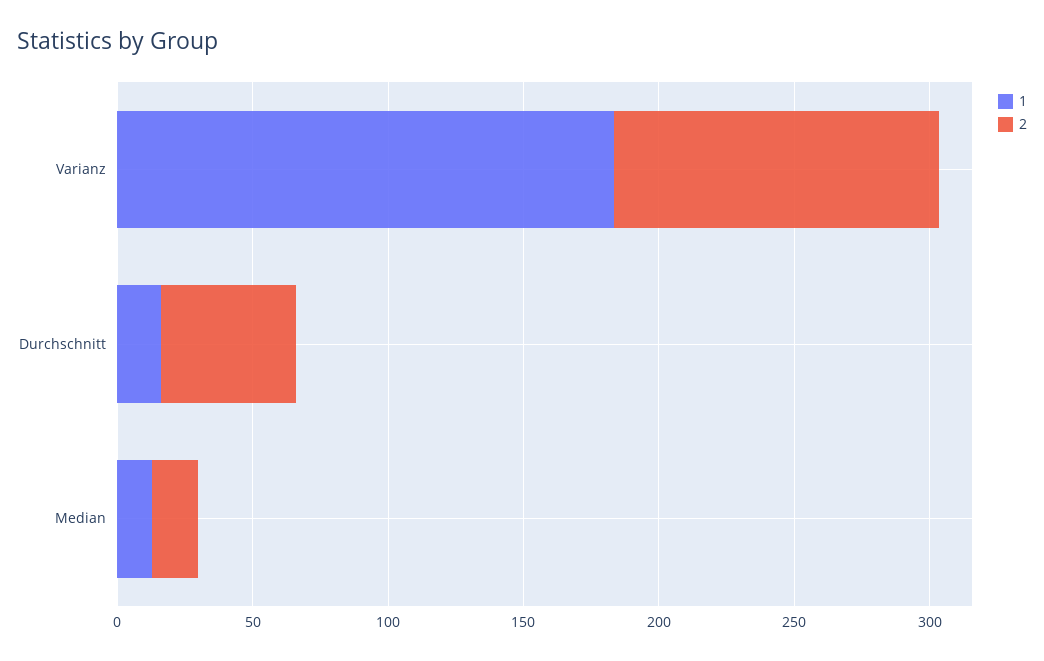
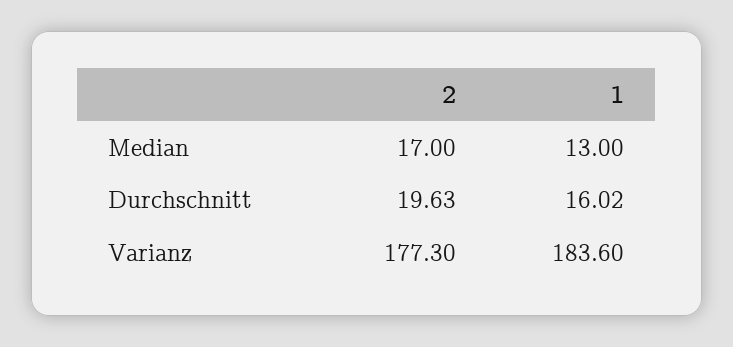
  {
    "1": {
      "Varianz": 183.6,
      "Durchschnitt": 16.02,
      "Median": 13
    },
    "2": {
-     "Varianz": 120,
+     "Varianz": 177.3,
-     "Durchschnitt": 50,
+     "Durchschnitt": 19.63,
      "Median": 17
    }
  }

